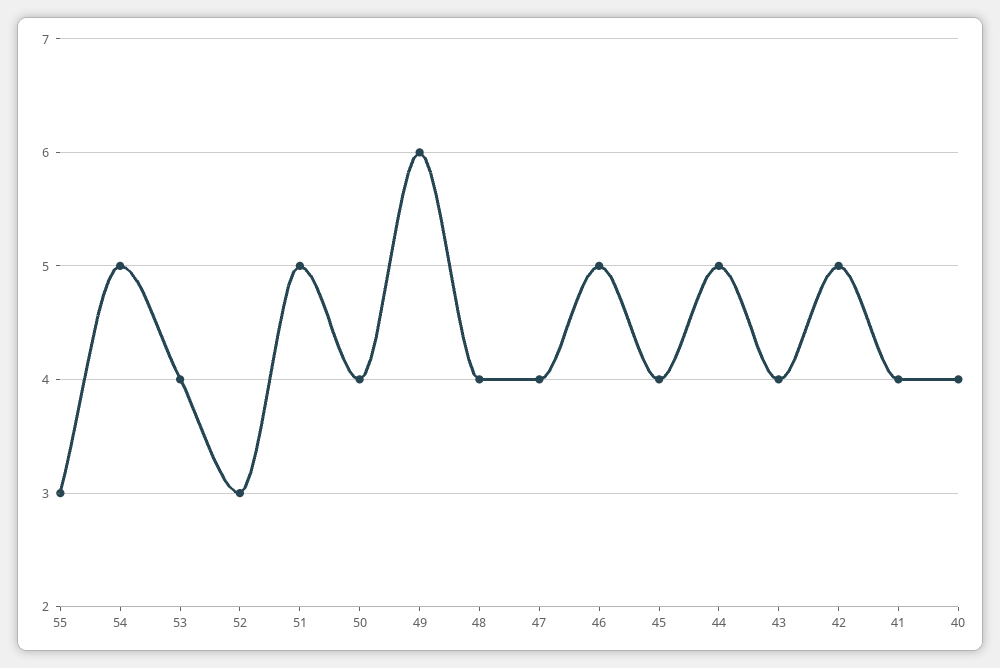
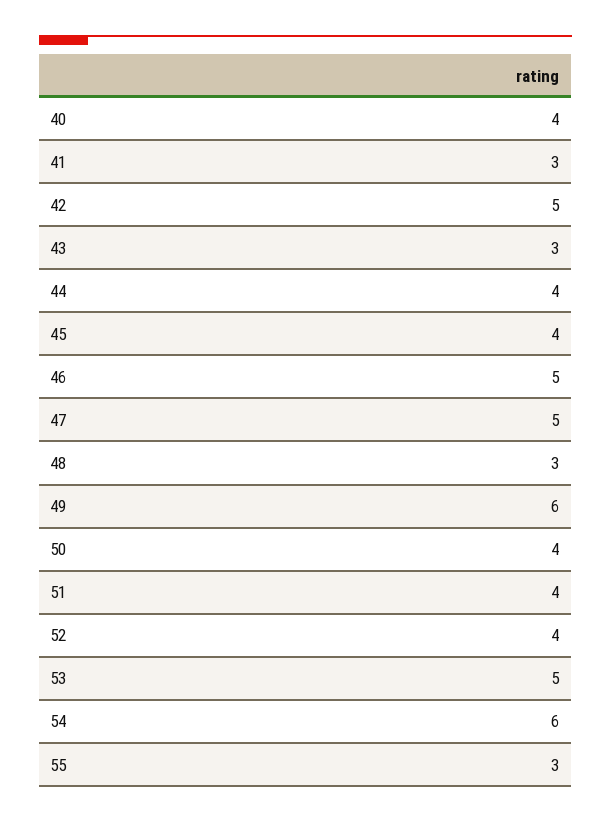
  {
    "55": 3,
-   "54": 5,
+   "54": 6,
-   "53": 4,
+   "53": 5,
-   "52": 3,
+   "52": 4,
-   "51": 5,
+   "51": 4,
    "50": 4,
    "49": 6,
-   "48": 4,
+   "48": 3,
-   "47": 4,
+   "47": 5,
    "46": 5,
    "45": 4,
-   "44": 5,
+   "44": 4,
-   "43": 4,
+   "43": 3,
    "42": 5,
-   "41": 4,
+   "41": 3,
    "40": 4
  }

